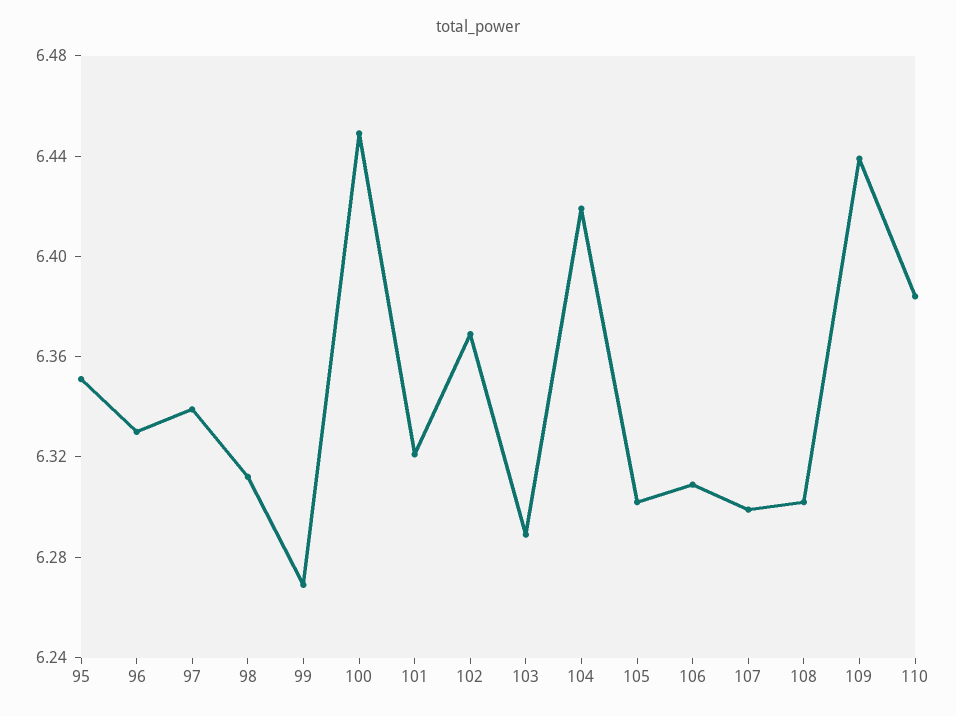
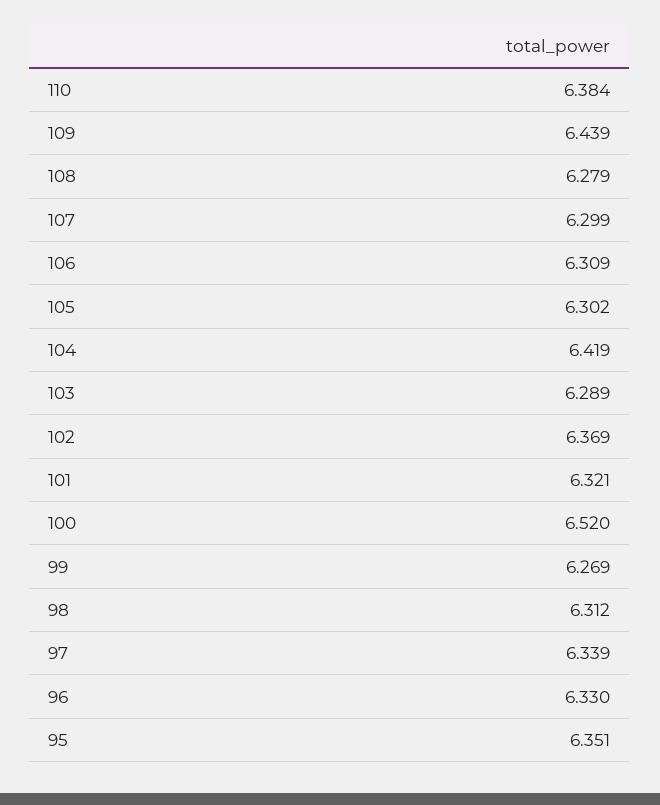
  {
    "95": 6.351,
    "96": 6.33,
    "97": 6.339,
    "98": 6.312,
    "99": 6.269,
-   "100": 6.45,
+   "100": 6.52,
    "101": 6.321,
    "102": 6.369,
    "103": 6.289,
    "104": 6.419,
    "105": 6.302,
    "106": 6.309,
    "107": 6.299,
-   "108": 6.3,
+   "108": 6.279,
    "109": 6.439,
    "110": 6.384
  }

